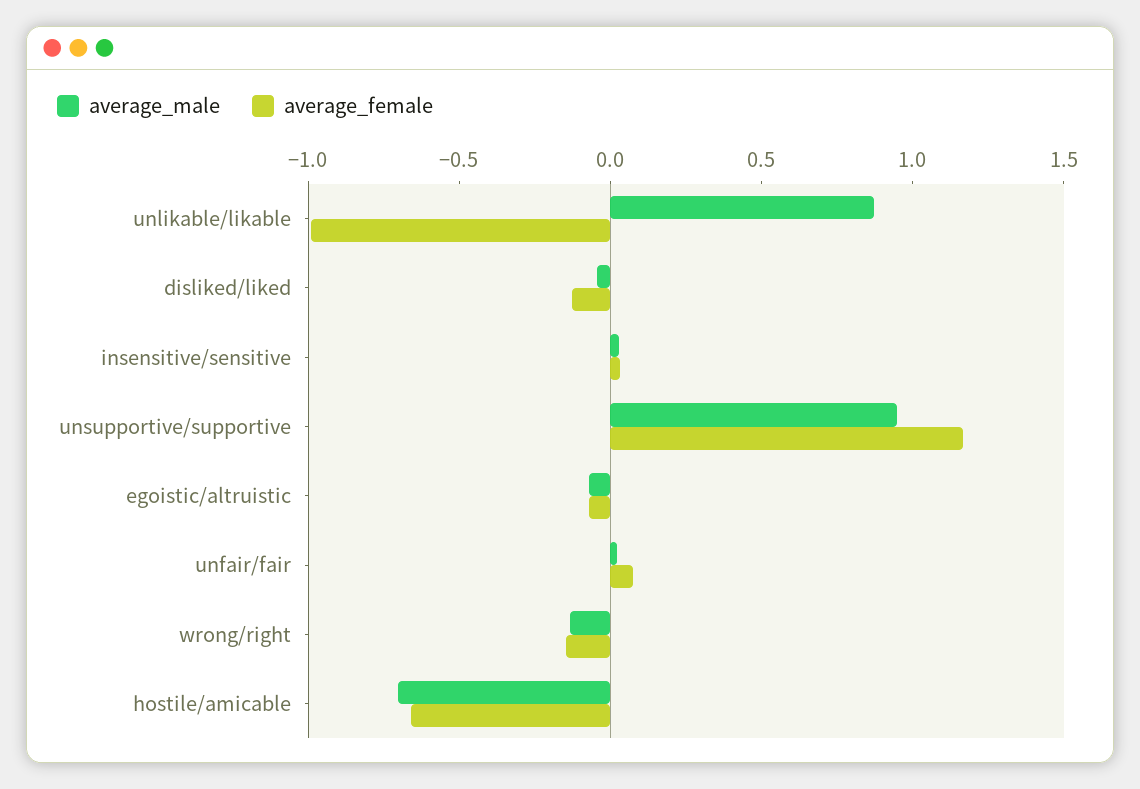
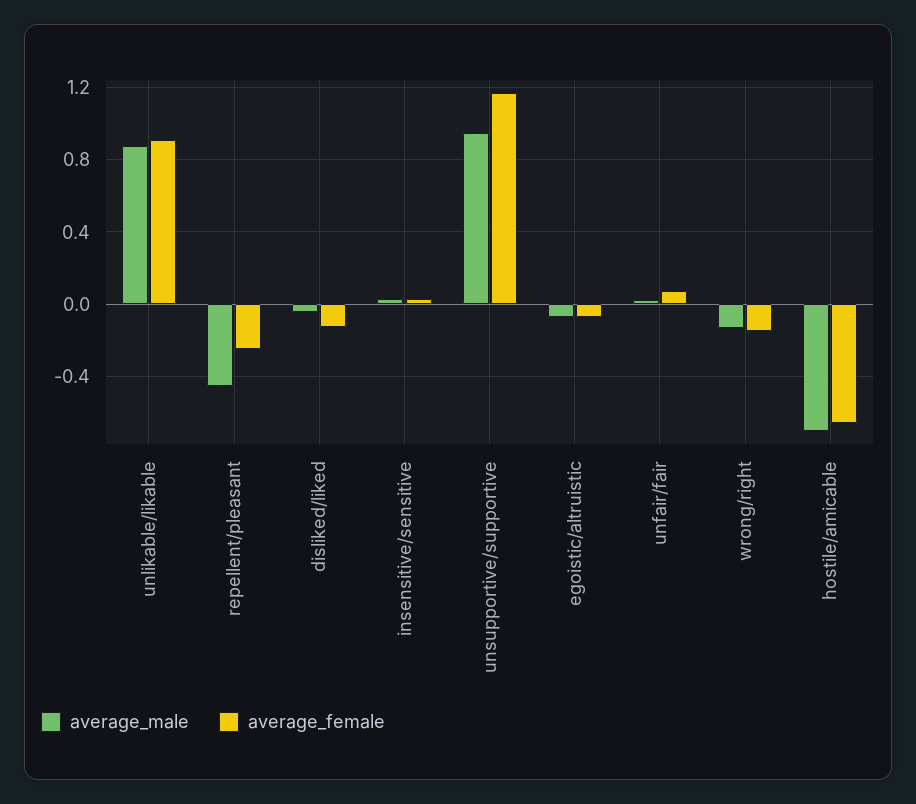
  {
    "average_male": {
      "unlikable/likable": 0.85,
      "disliked/liked": -0.05,
      "insensitive/sensitive": 0.05,
      "unsupportive/supportive": 0.95,
      "egoistic/altruistic": -0.05,
      "unfair/fair": 0,
      "wrong/right": -0.15,
-     "hostile/amicable": -0.7
+     "hostile/amicable": -0.7,
+     "repellent/pleasant": -0.45
    },
    "average_female": {
-     "unlikable/likable": -1,
+     "unlikable/likable": 0.9,
      "disliked/liked": -0.15,
      "insensitive/sensitive": 0.05,
      "unsupportive/supportive": 1.15,
      "egoistic/altruistic": -0.05,
      "unfair/fair": 0.05,
      "wrong/right": -0.15,
-     "hostile/amicable": -0.65
+     "hostile/amicable": -0.65,
+     "repellent/pleasant": -0.25
    }
  }

